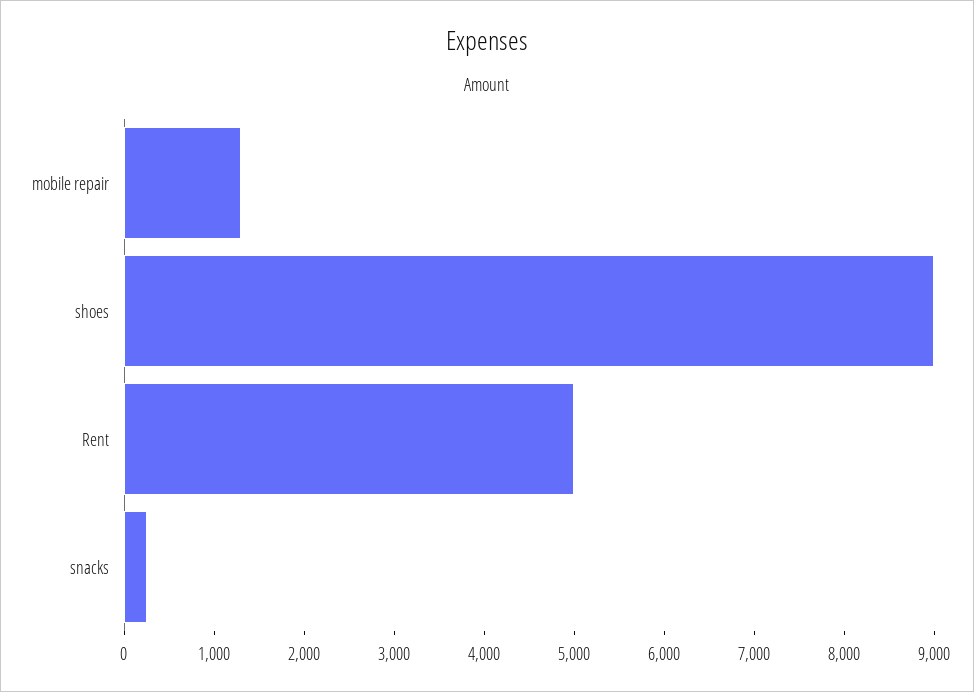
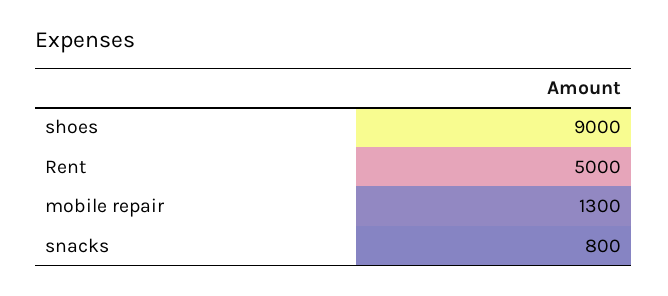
  {
    "mobile repair": 1300,
    "shoes": 9000,
    "Rent": 5000,
-   "snacks": 200
+   "snacks": 800
  }

